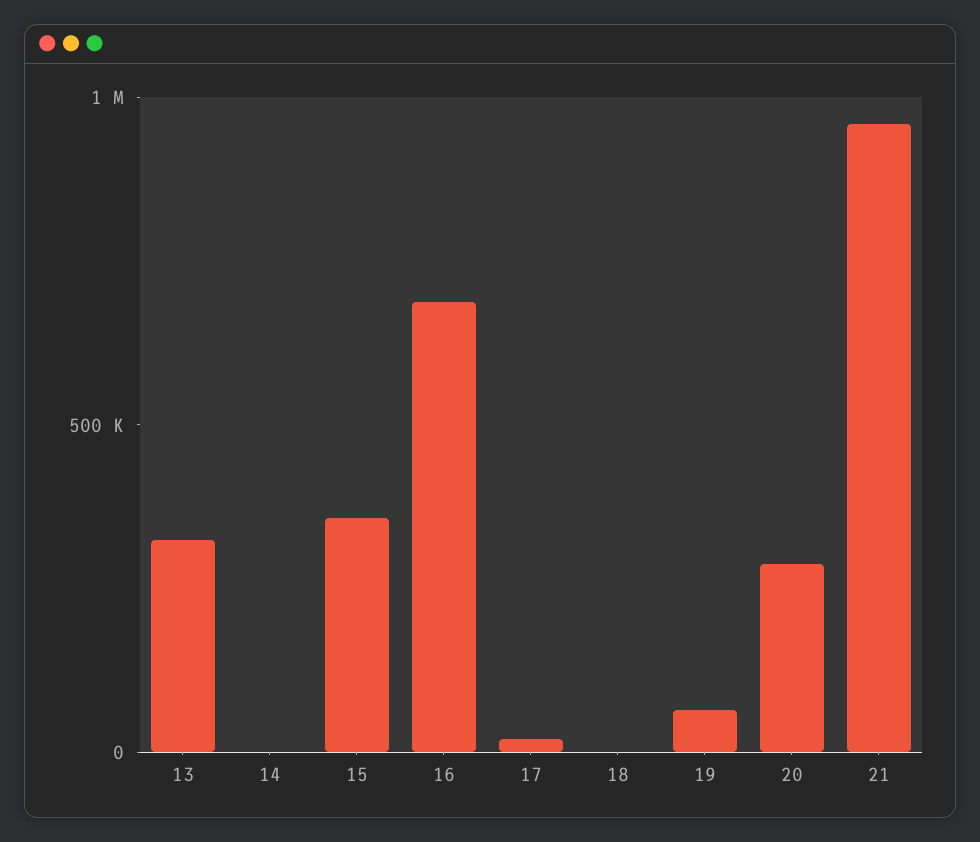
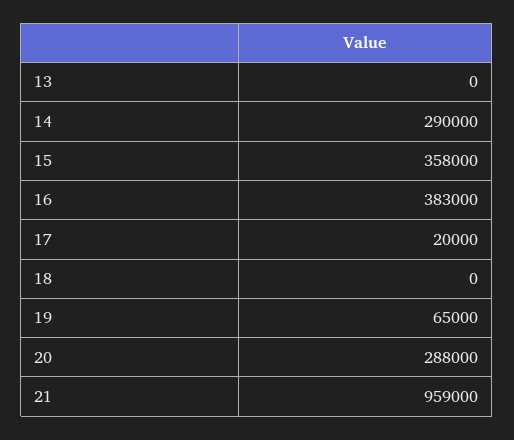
  {
-   "13": 300000,
+   "13": 0,
-   "14": 0,
+   "14": 290000,
    "15": 358000,
-   "16": 700000,
+   "16": 383000,
    "17": 20000,
    "18": 0,
    "19": 65000,
    "20": 288000,
    "21": 959000
  }

